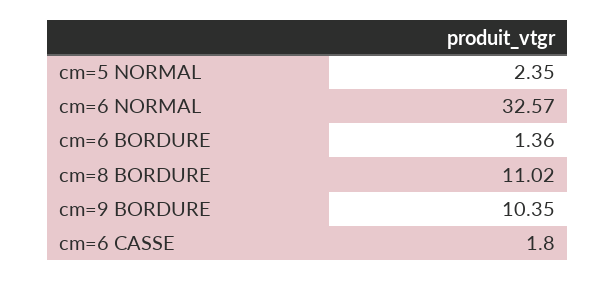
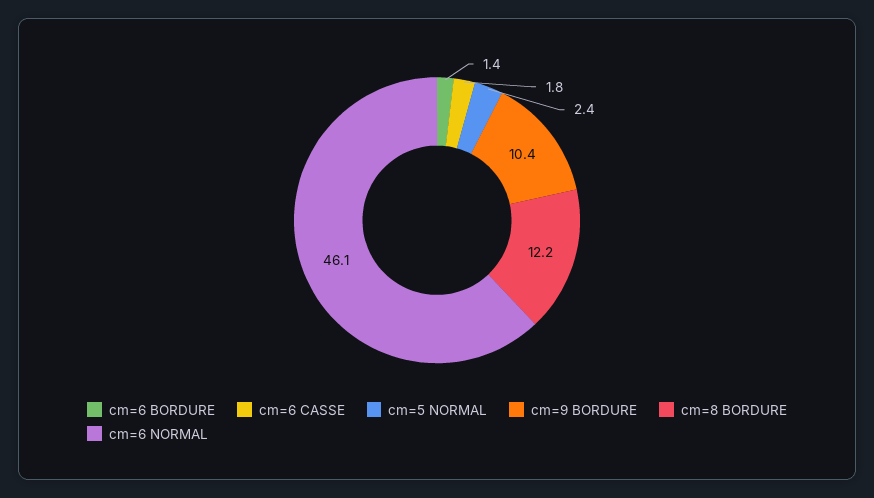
  {
    "cm=5 NORMAL": 2.35,
-   "cm=6 NORMAL": 32.57,
+   "cm=6 NORMAL": 46.1,
    "cm=6 BORDURE": 1.36,
-   "cm=8 BORDURE": 11.02,
+   "cm=8 BORDURE": 12.2,
    "cm=9 BORDURE": 10.35,
    "cm=6 CASSE": 1.8
  }

